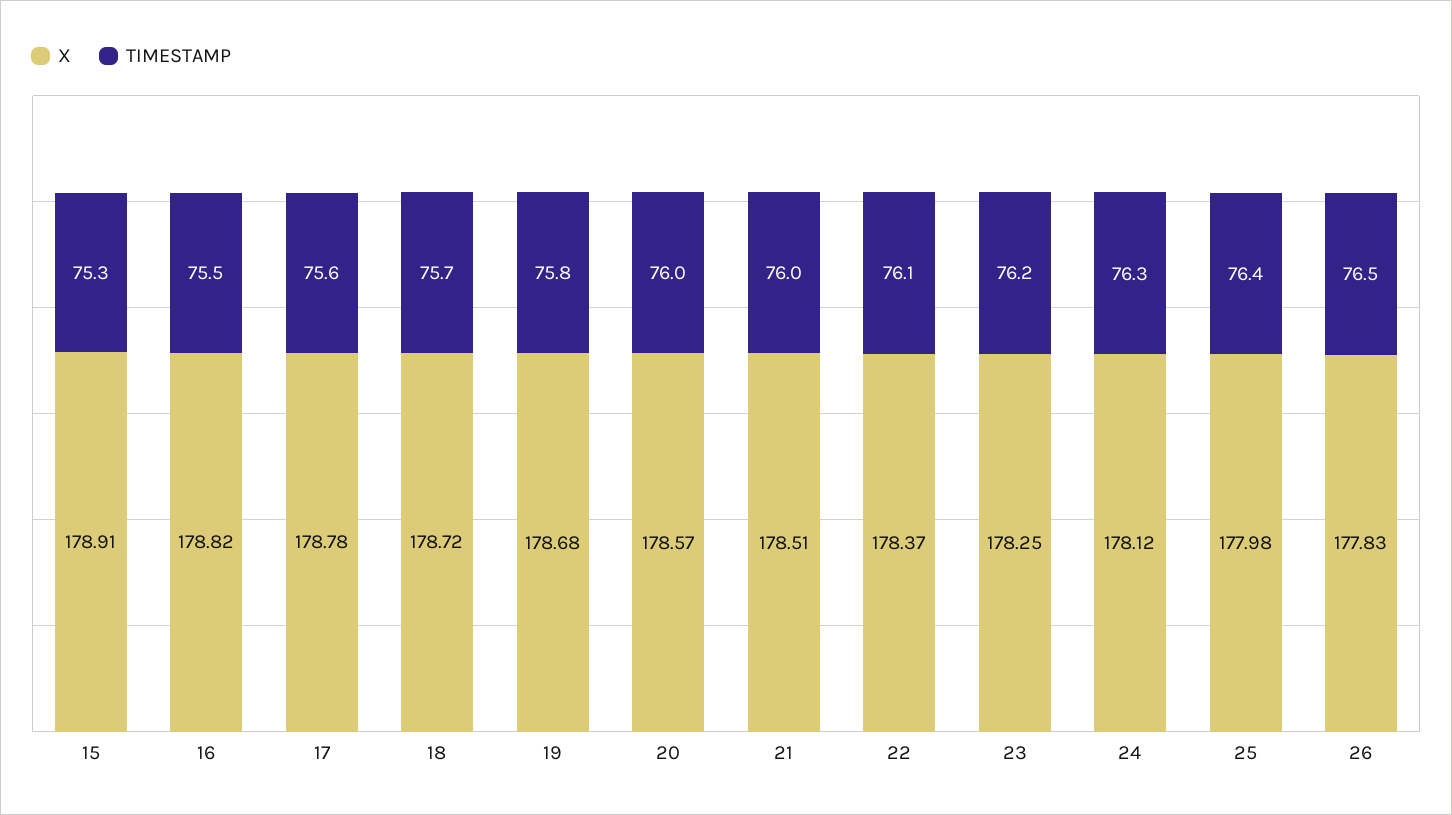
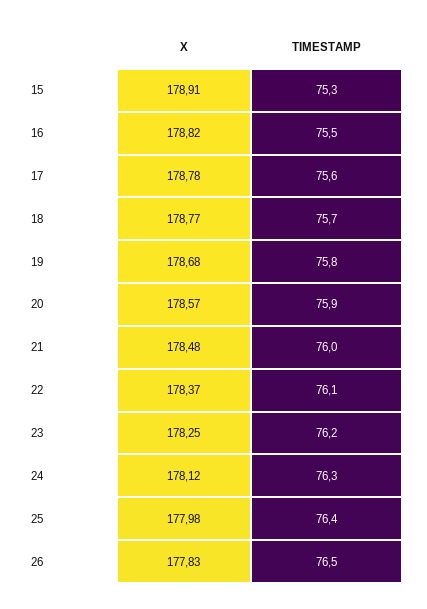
  {
    "X": {
      "15": 178.91,
      "16": 178.82,
      "17": 178.78,
-     "18": 178.72,
+     "18": 178.77,
      "19": 178.68,
      "20": 178.57,
-     "21": 178.51,
+     "21": 178.48,
      "22": 178.37,
      "23": 178.25,
      "24": 178.12,
      "25": 177.98,
      "26": 177.83
    },
    "TIMESTAMP": {
      "15": 75.3,
      "16": 75.5,
      "17": 75.6,
      "18": 75.7,
      "19": 75.8,
-     "20": 76,
+     "20": 75.9,
      "21": 76,
      "22": 76.1,
      "23": 76.2,
      "24": 76.3,
      "25": 76.4,
      "26": 76.5
    }
  }

